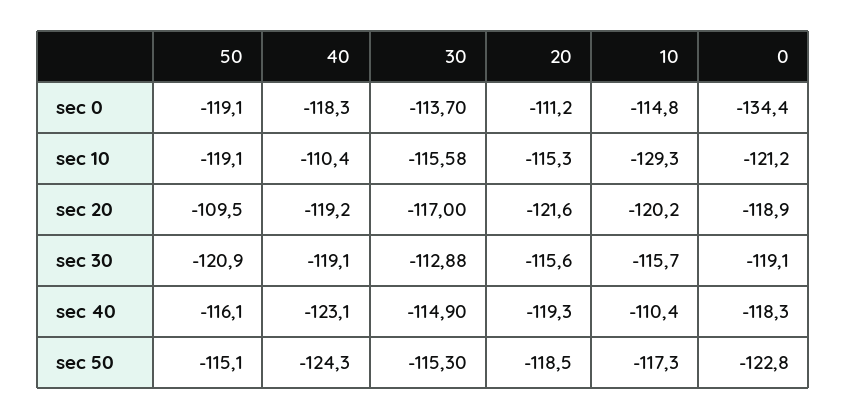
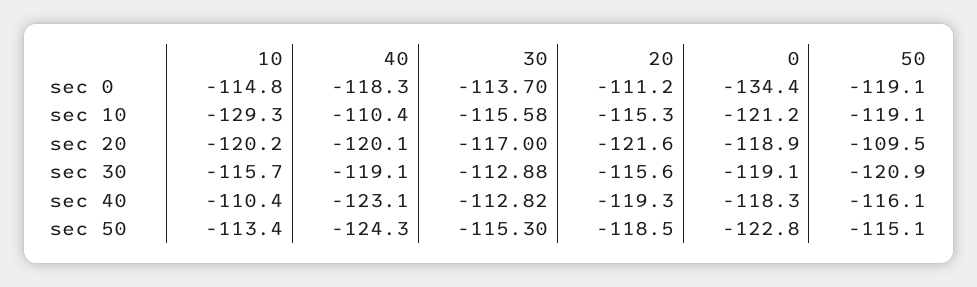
  {
    "50": {
      "sec 0": -119.1,
      "sec 10": -119.1,
      "sec 20": -109.5,
      "sec 30": -120.9,
      "sec 40": -116.1,
      "sec 50": -115.1
    },
    "40": {
      "sec 0": -118.3,
      "sec 10": -110.4,
-     "sec 20": -119.2,
+     "sec 20": -120.1,
      "sec 30": -119.1,
      "sec 40": -123.1,
      "sec 50": -124.3
    },
    "30": {
      "sec 0": -113.7,
      "sec 10": -115.58,
      "sec 20": -117,
      "sec 30": -112.88,
-     "sec 40": -114.9,
+     "sec 40": -112.82,
      "sec 50": -115.3
    },
    "20": {
      "sec 0": -111.2,
      "sec 10": -115.3,
      "sec 20": -121.6,
      "sec 30": -115.6,
      "sec 40": -119.3,
      "sec 50": -118.5
    },
    "10": {
      "sec 0": -114.8,
      "sec 10": -129.3,
      "sec 20": -120.2,
      "sec 30": -115.7,
      "sec 40": -110.4,
-     "sec 50": -117.3
+     "sec 50": -113.4
    },
    "0": {
      "sec 0": -134.4,
      "sec 10": -121.2,
      "sec 20": -118.9,
      "sec 30": -119.1,
      "sec 40": -118.3,
      "sec 50": -122.8
    }
  }

